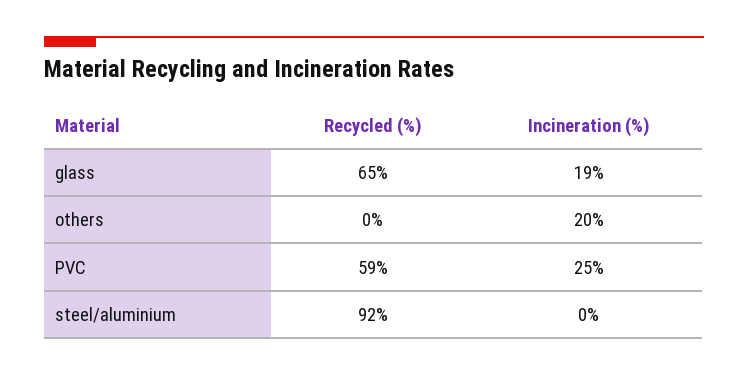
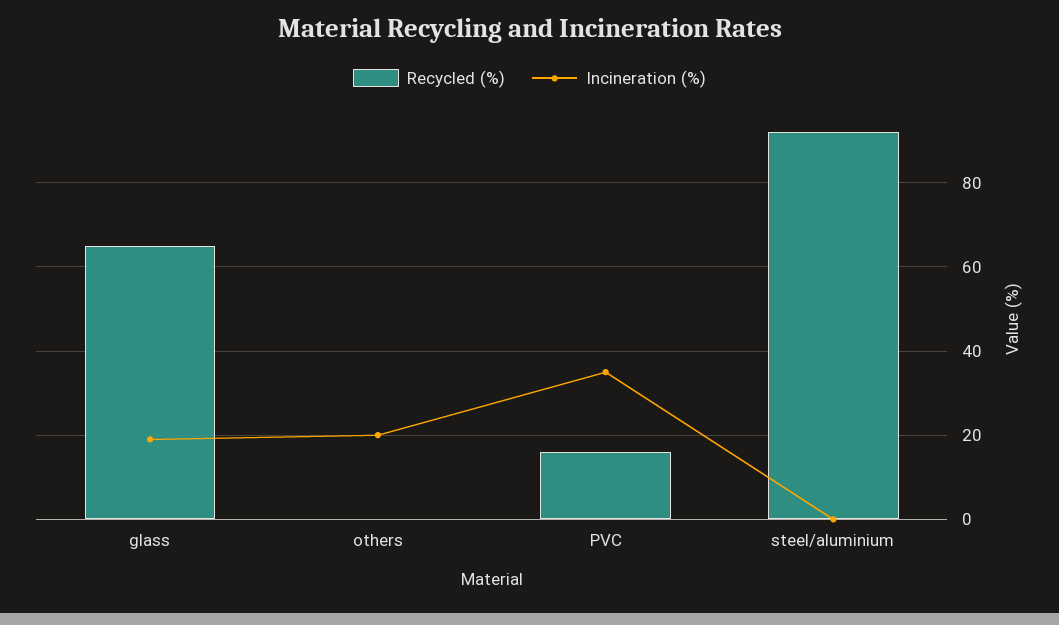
  {
    "Recycled (%)": {
      "glass": 65,
      "others": 0,
-     "PVC": 59,
+     "PVC": 15,
      "steel/aluminium": 92
    },
    "Incineration (%)": {
      "glass": 19,
      "others": 20,
-     "PVC": 25,
+     "PVC": 35,
      "steel/aluminium": 0
    }
  }

